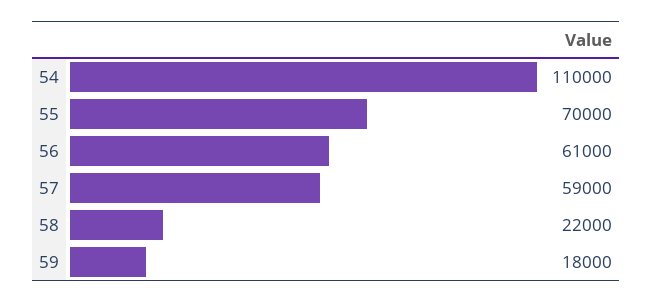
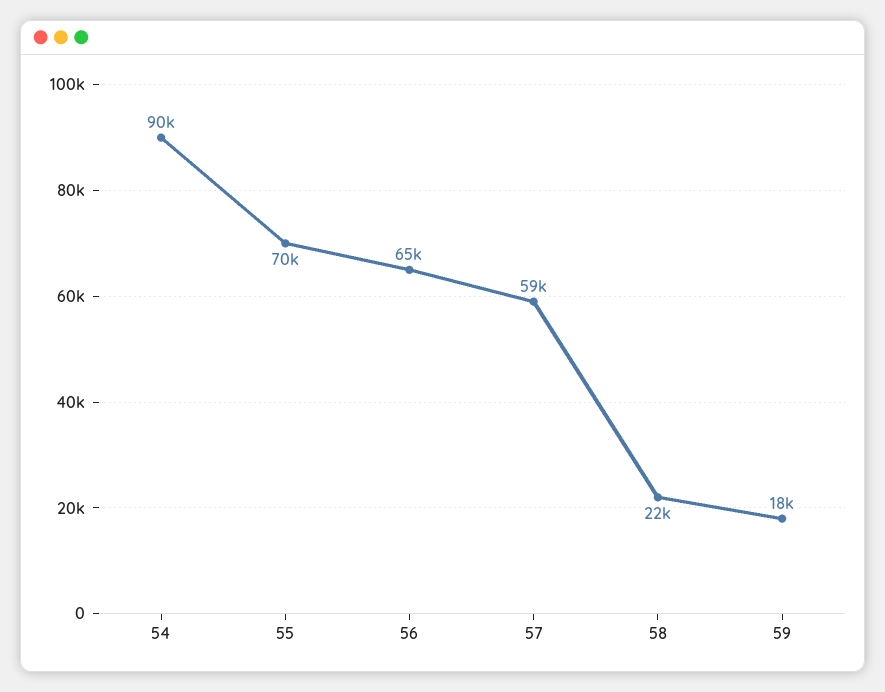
  {
-   "54": 110000,
+   "54": 90000,
    "55": 70000,
-   "56": 61000,
+   "56": 65000,
    "57": 59000,
    "58": 22000,
    "59": 18000
  }

